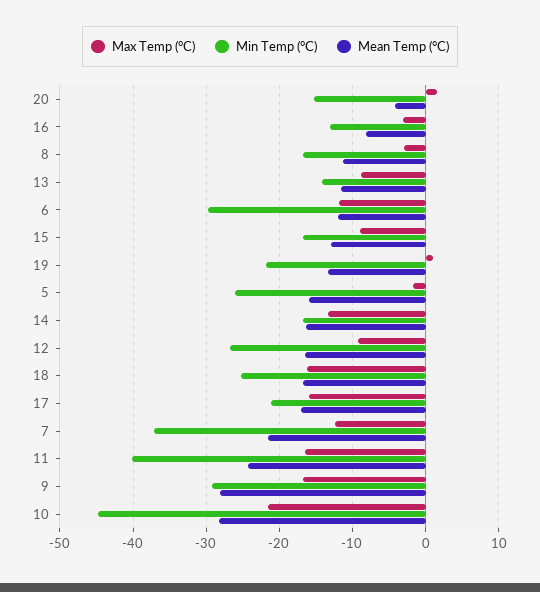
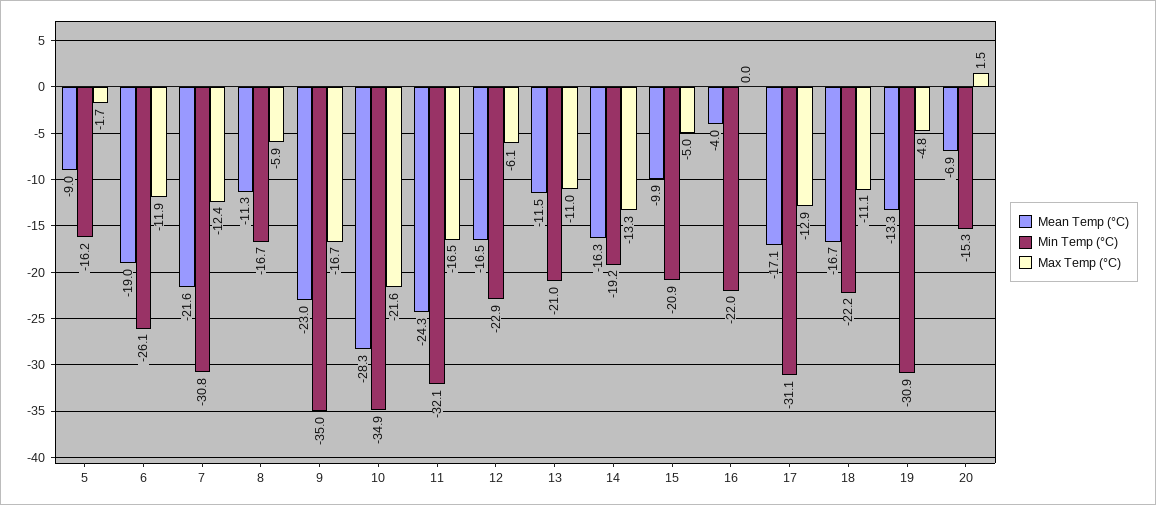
  {
    "Max Temp (°C)": {
      "20": 1.5,
-     "16": -3,
+     "16": 0,
-     "8": -3,
+     "8": -5.9,
-     "13": -9,
+     "13": -11,
      "6": -11.9,
-     "15": -9,
+     "15": -5,
-     "19": 1,
+     "19": -4.8,
      "5": -1.7,
      "14": -13.3,
-     "12": -9,
+     "12": -6.1,
-     "18": -16,
+     "18": -11.1,
-     "17": -16,
+     "17": -12.9,
      "7": -12.4,
      "11": -16.5,
      "9": -16.7,
      "10": -21.6
    },
    "Min Temp (°C)": {
      "20": -15.3,
-     "16": -13,
+     "16": -22,
      "8": -16.7,
-     "13": -14,
+     "13": -21,
-     "6": -30,
+     "6": -26.1,
-     "15": -17,
+     "15": -20.9,
-     "19": -22,
+     "19": -30.9,
-     "5": -26,
+     "5": -16.2,
-     "14": -17,
+     "14": -19.2,
-     "12": -27,
+     "12": -22.9,
-     "18": -25,
+     "18": -22.2,
-     "17": -21,
+     "17": -31.1,
-     "7": -37,
+     "7": -30.8,
-     "11": -40,
+     "11": -32.1,
-     "9": -29,
+     "9": -35,
-     "10": -45
+     "10": -34.9
    },
    "Mean Temp (°C)": {
-     "20": -4,
+     "20": -6.9,
-     "16": -8,
+     "16": -4,
      "8": -11.3,
      "13": -11.5,
-     "6": -12,
+     "6": -19,
-     "15": -13,
+     "15": -9.9,
      "19": -13.3,
-     "5": -16,
+     "5": -9,
      "14": -16.3,
      "12": -16.5,
      "18": -16.7,
      "17": -17.1,
      "7": -21.6,
      "11": -24.3,
-     "9": -28,
+     "9": -23,
      "10": -28.3
    }
  }

